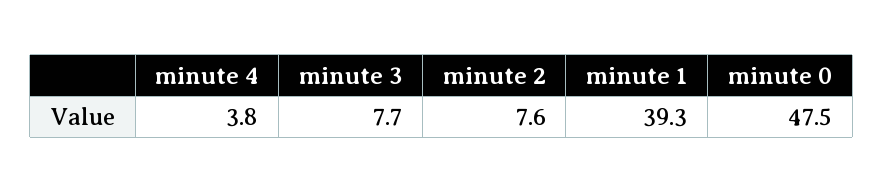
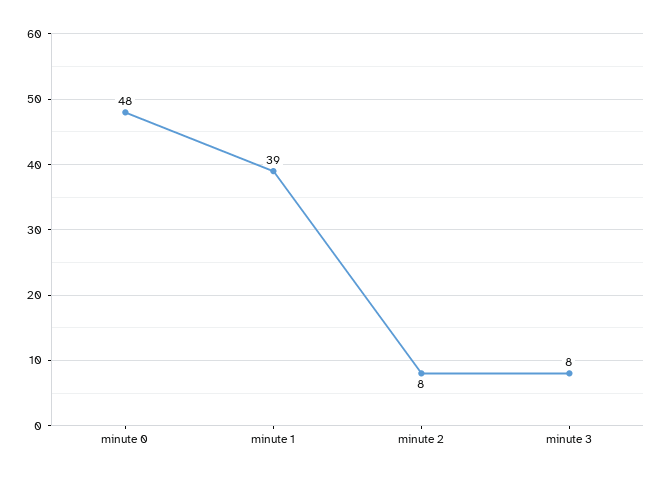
  {
-   "minute 4": 3.8,
    "minute 3": 7.7,
    "minute 2": 7.6,
    "minute 1": 39.3,
    "minute 0": 47.5
  }

